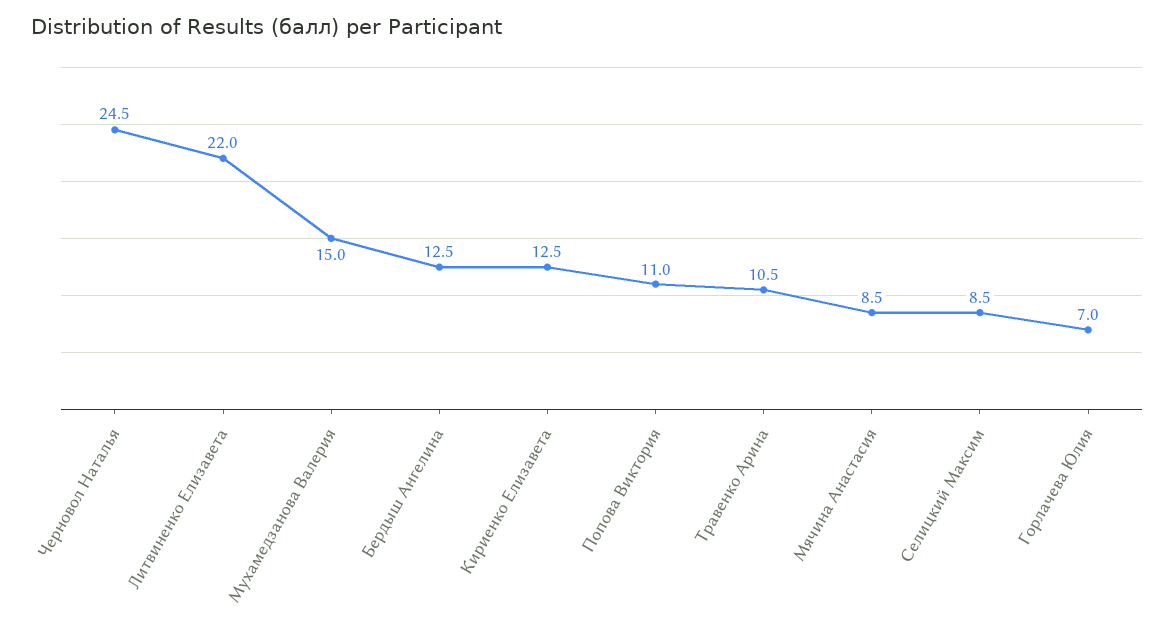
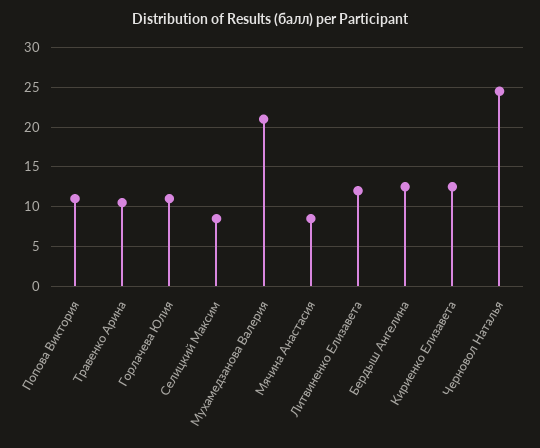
  {
    "Черновол Наталья": 24.5,
-   "Литвиненко Елизавета": 22,
+   "Литвиненко Елизавета": 12,
-   "Мухамедзанова Валерия": 15,
+   "Мухамедзанова Валерия": 21,
    "Бердыш Ангелина": 12.5,
    "Кириенко Елизавета": 12.5,
    "Попова Виктория": 11,
    "Травенко Арина": 10.5,
    "Мячина Анастасия": 8.5,
    "Селицкий Максим": 8.5,
-   "Горлачева Юлия": 7
+   "Горлачева Юлия": 11
  }

